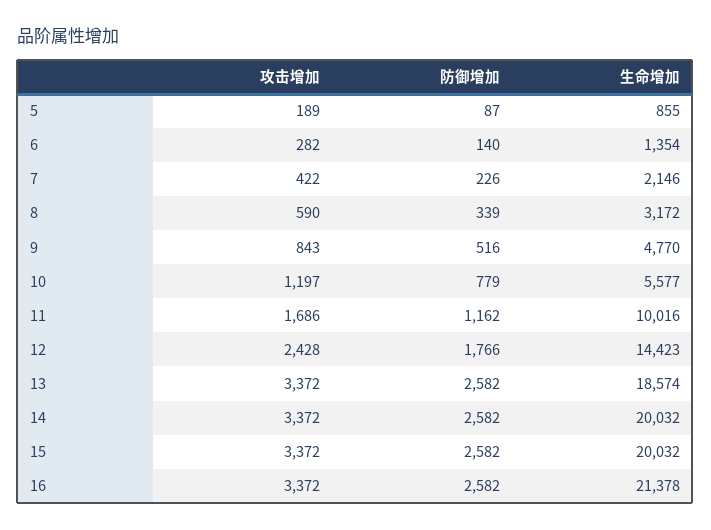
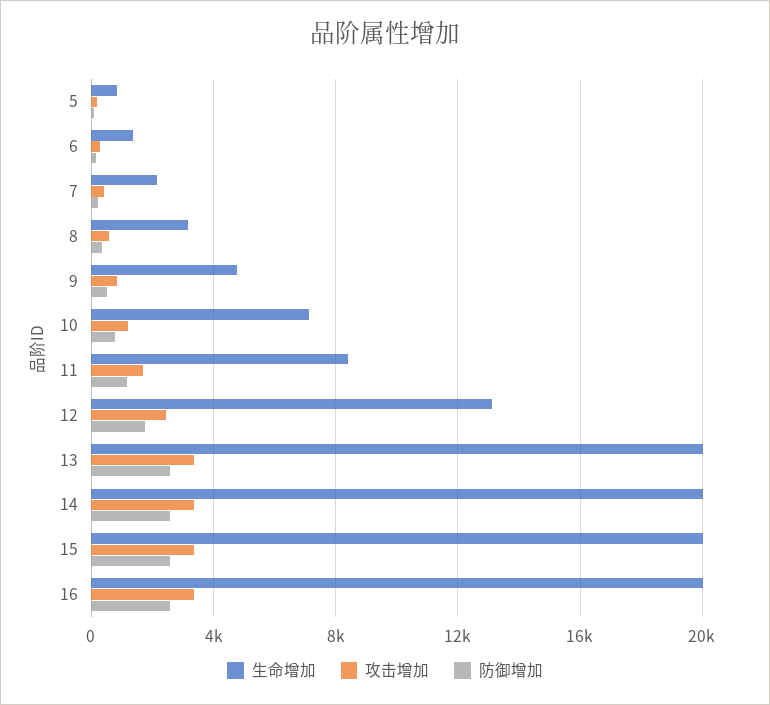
  {
    "攻击增加": {
      "5": 189,
      "6": 282,
      "7": 422,
      "8": 590,
      "9": 843,
      "10": 1197,
      "11": 1686,
      "12": 2428,
      "13": 3372,
      "14": 3372,
      "15": 3372,
      "16": 3372
    },
    "防御增加": {
      "5": 87,
      "6": 140,
      "7": 226,
      "8": 339,
      "9": 516,
      "10": 779,
      "11": 1162,
      "12": 1766,
      "13": 2582,
      "14": 2582,
      "15": 2582,
      "16": 2582
    },
    "生命增加": {
      "5": 855,
      "6": 1354,
      "7": 2146,
      "8": 3172,
      "9": 4770,
-     "10": 5577,
+     "10": 7000,
-     "11": 10016,
+     "11": 8500,
-     "12": 14423,
+     "12": 13000,
-     "13": 18574,
+     "13": 20000,
      "14": 20032,
      "15": 20032,
-     "16": 21378
+     "16": 20000
    }
  }

